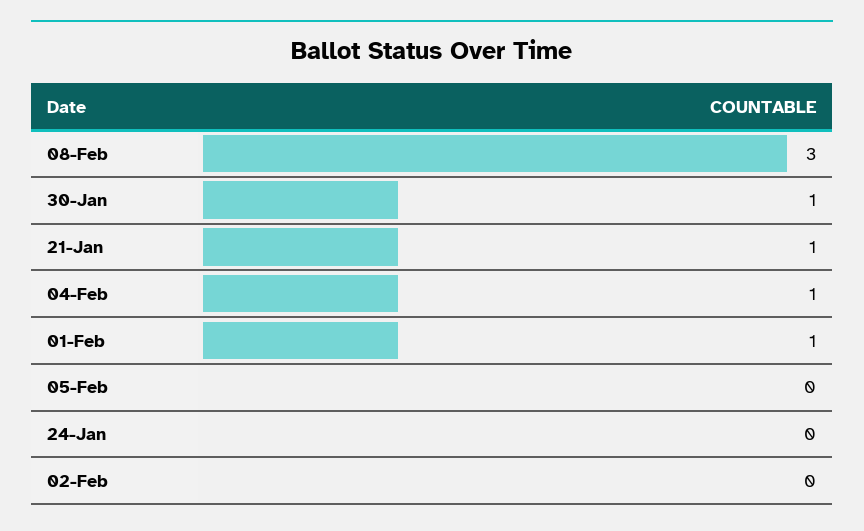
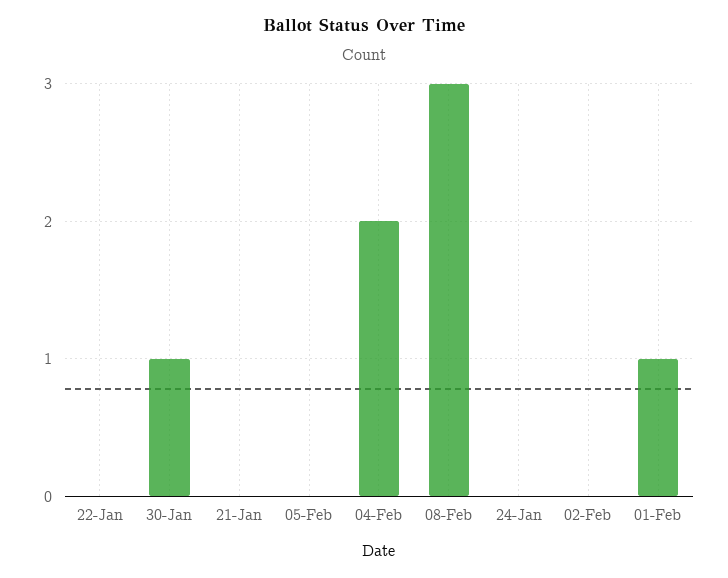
  {
    "08-Feb": 3,
    "30-Jan": 1,
-   "21-Jan": 1,
+   "21-Jan": 0,
-   "04-Feb": 1,
+   "04-Feb": 2,
    "01-Feb": 1,
    "05-Feb": 0,
    "24-Jan": 0,
-   "02-Feb": 0
+   "02-Feb": 0,
+   "22-Jan": 0
  }

